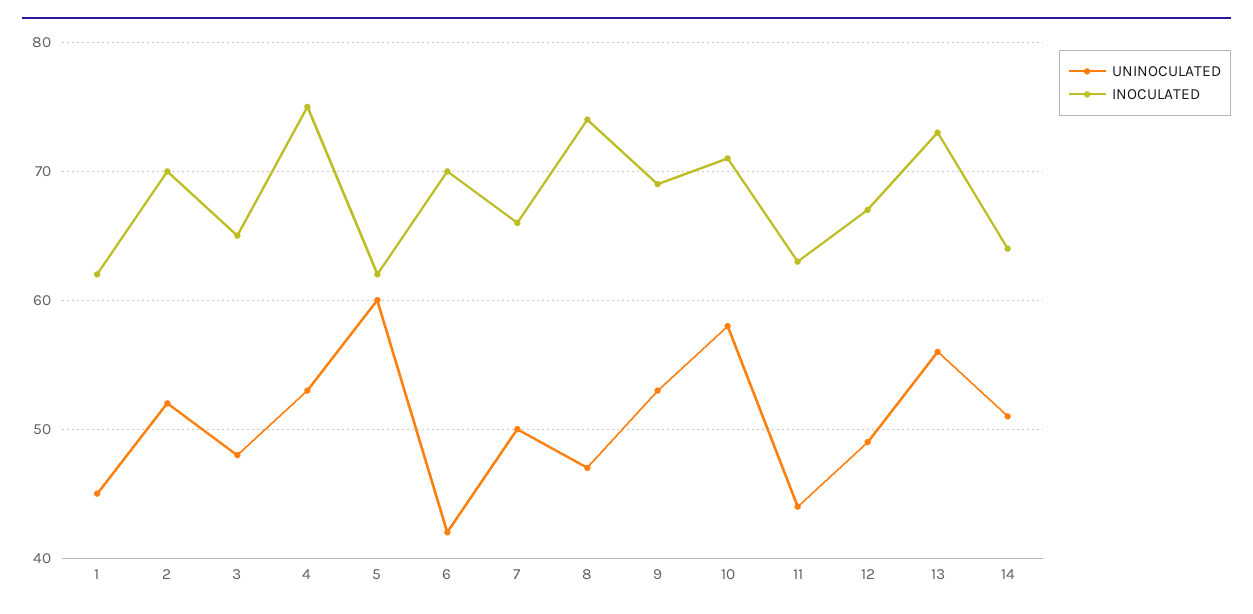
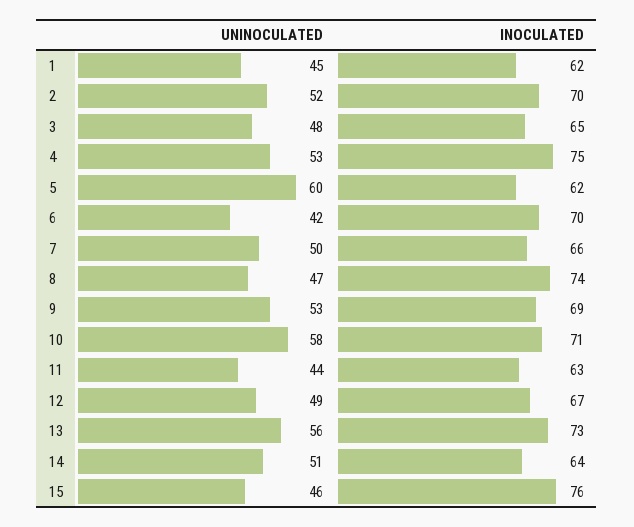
  {
    "UNINOCULATED": {
      "1": 45,
      "2": 52,
      "3": 48,
      "4": 53,
      "5": 60,
      "6": 42,
      "7": 50,
      "8": 47,
      "9": 53,
      "10": 58,
      "11": 44,
      "12": 49,
      "13": 56,
-     "14": 51
+     "14": 51,
+     "15": 46
    },
    "INOCULATED": {
      "1": 62,
      "2": 70,
      "3": 65,
      "4": 75,
      "5": 62,
      "6": 70,
      "7": 66,
      "8": 74,
      "9": 69,
      "10": 71,
      "11": 63,
      "12": 67,
      "13": 73,
-     "14": 64
+     "14": 64,
+     "15": 76
    }
  }

